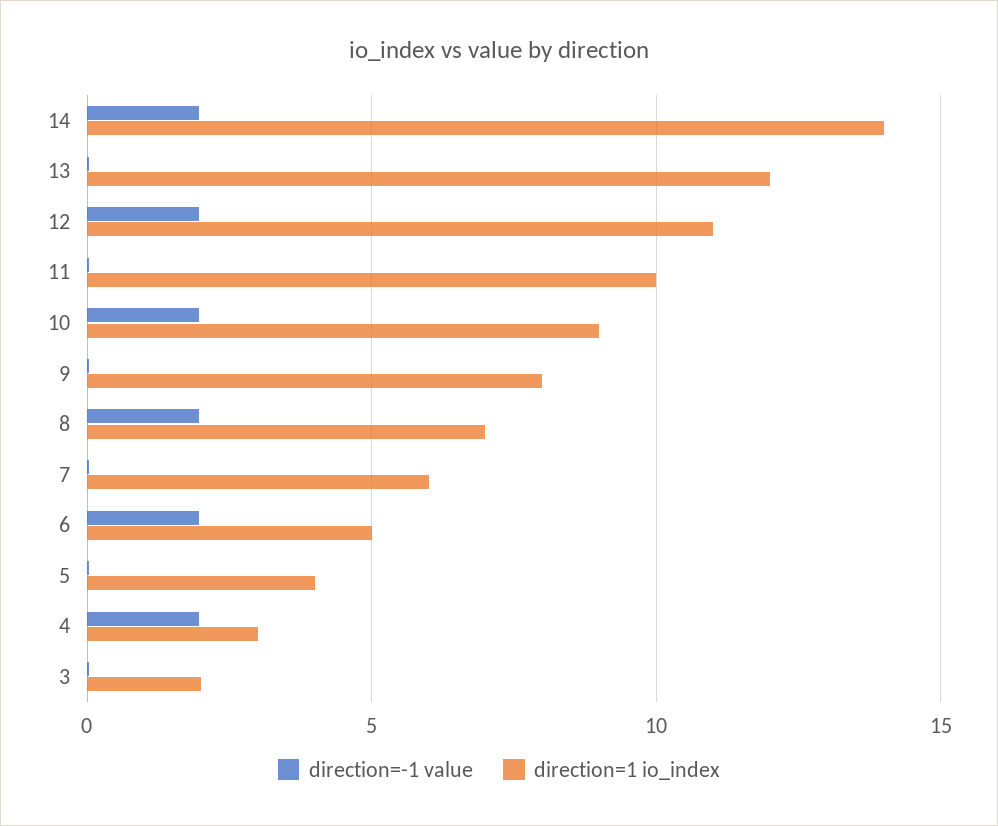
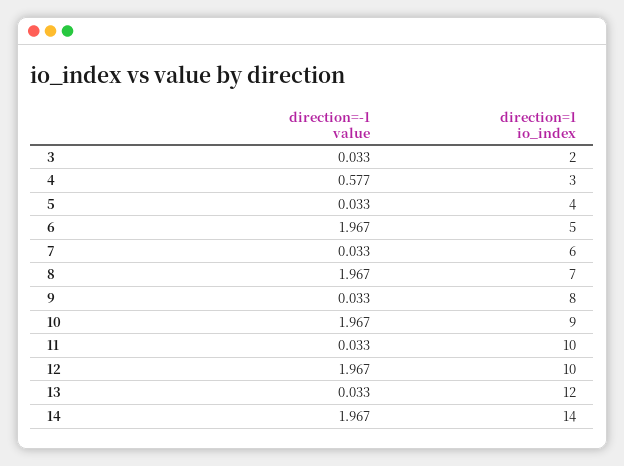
  {
    "direction=-1 value": {
      "14": 1.967,
      "13": 0.033,
      "12": 1.967,
      "11": 0.033,
      "10": 1.967,
      "9": 0.033,
      "8": 1.967,
      "7": 0.033,
      "6": 1.967,
      "5": 0.033,
-     "4": 2,
+     "4": 0.577,
      "3": 0.033
    },
    "direction=1 io_index": {
      "14": 14,
      "13": 12,
-     "12": 11,
+     "12": 10,
      "11": 10,
      "10": 9,
      "9": 8,
      "8": 7,
      "7": 6,
      "6": 5,
      "5": 4,
      "4": 3,
      "3": 2
    }
  }

